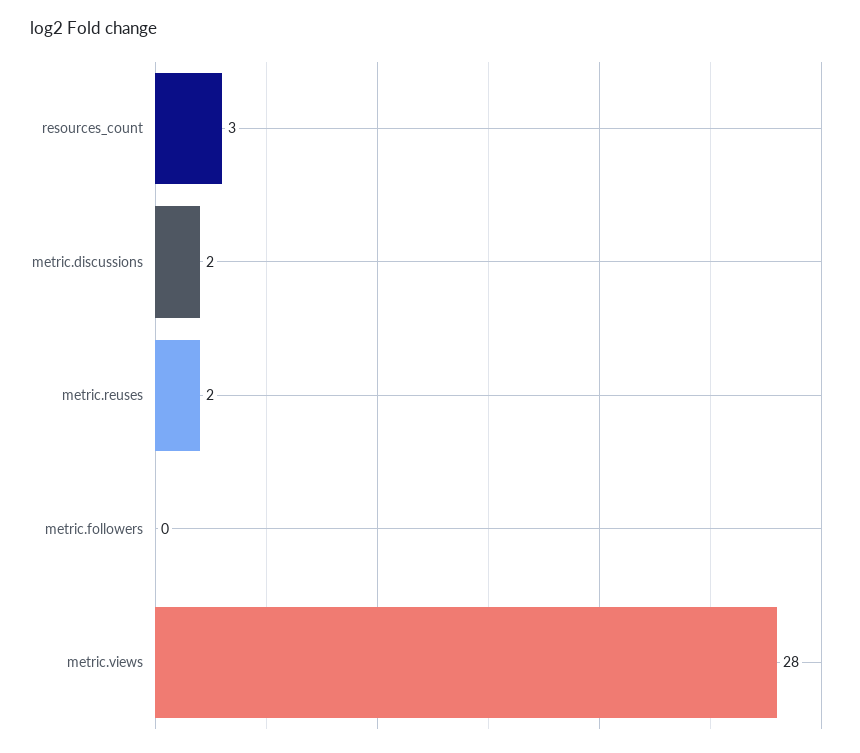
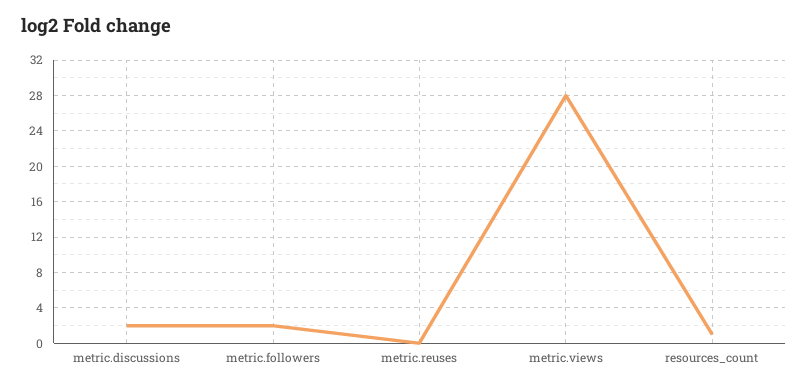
  {
-   "resources_count": 3,
+   "resources_count": 1,
    "metric.discussions": 2,
-   "metric.reuses": 2,
+   "metric.reuses": 0,
-   "metric.followers": 0,
+   "metric.followers": 2,
    "metric.views": 28
  }

